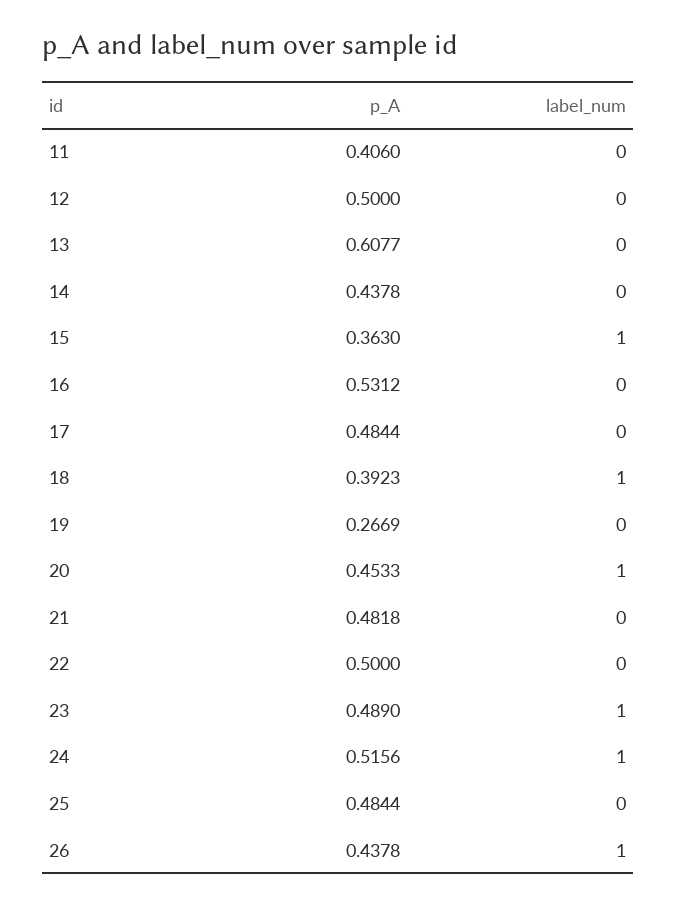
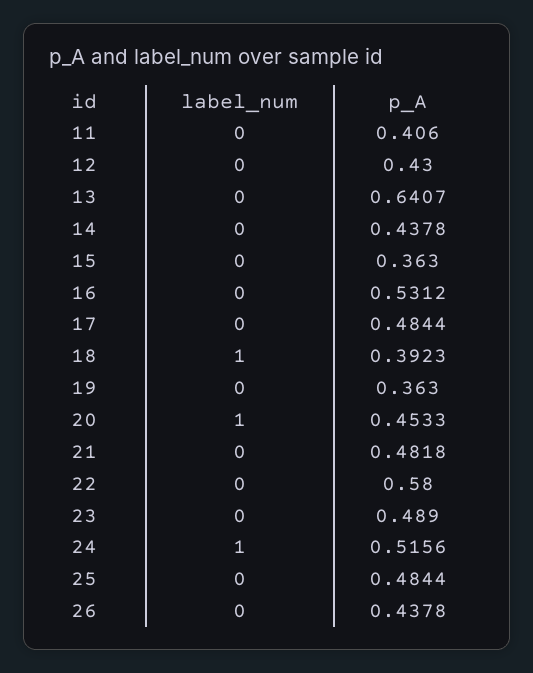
  {
    "p_A": {
      "11": 0.406,
-     "12": 0.5,
+     "12": 0.43,
-     "13": 0.6077,
+     "13": 0.6407,
      "14": 0.4378,
      "15": 0.363,
      "16": 0.5312,
      "17": 0.4844,
      "18": 0.3923,
-     "19": 0.2669,
+     "19": 0.363,
      "20": 0.4533,
      "21": 0.4818,
-     "22": 0.5,
+     "22": 0.58,
      "23": 0.489,
      "24": 0.5156,
      "25": 0.4844,
      "26": 0.4378
    },
    "label_num": {
      "11": 0,
      "12": 0,
      "13": 0,
      "14": 0,
-     "15": 1,
+     "15": 0,
      "16": 0,
      "17": 0,
      "18": 1,
      "19": 0,
      "20": 1,
      "21": 0,
      "22": 0,
-     "23": 1,
+     "23": 0,
      "24": 1,
      "25": 0,
-     "26": 1
+     "26": 0
    }
  }

